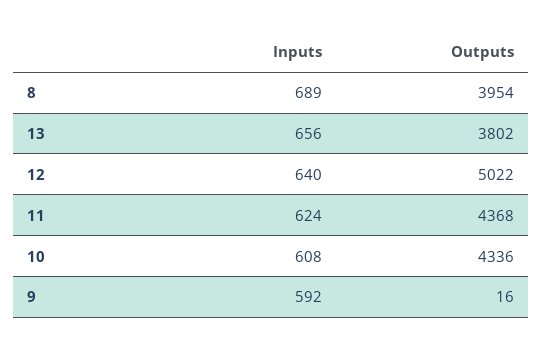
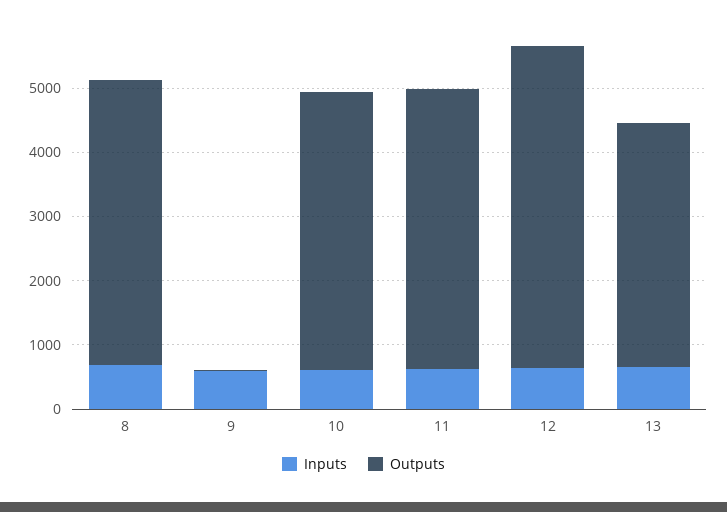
  {
    "Inputs": {
      "8": 689,
      "13": 656,
      "12": 640,
      "11": 624,
      "10": 608,
      "9": 592
    },
    "Outputs": {
-     "8": 3954,
+     "8": 4400,
      "13": 3802,
      "12": 5022,
      "11": 4368,
      "10": 4336,
      "9": 16
    }
  }

